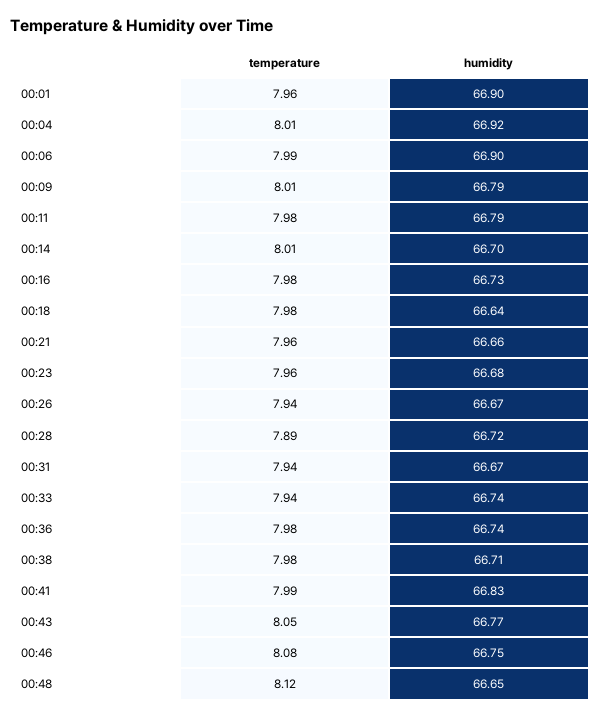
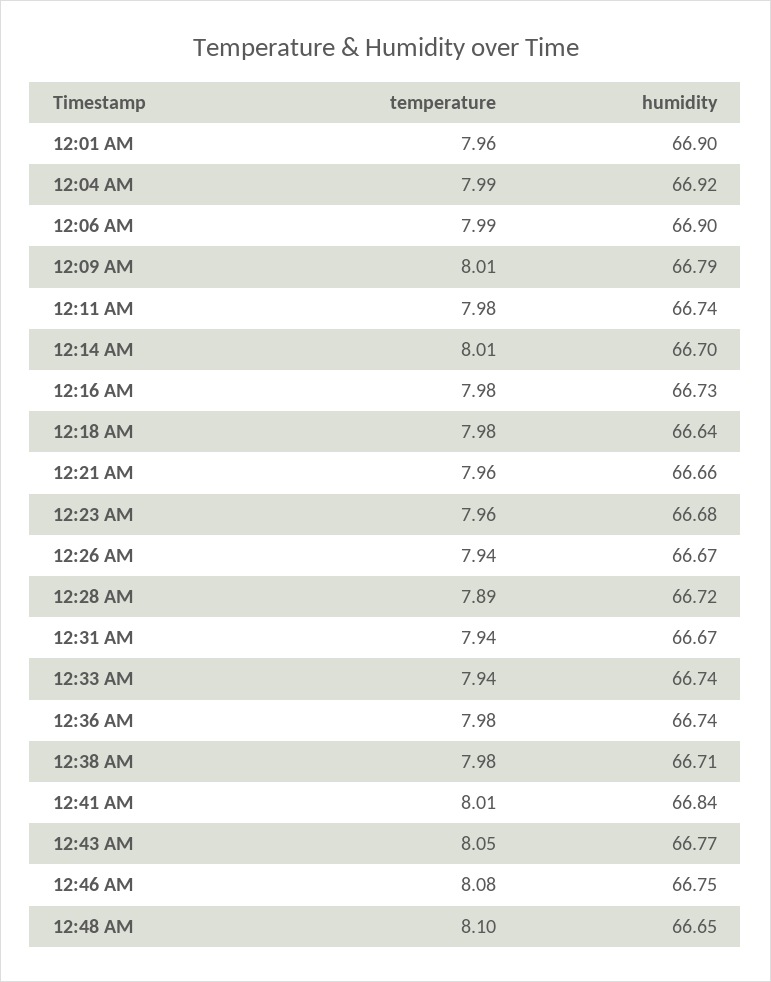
  {
    "temperature": {
      "00:01": 7.96,
-     "00:04": 8.01,
+     "00:04": 7.99,
      "00:06": 7.99,
      "00:09": 8.01,
      "00:11": 7.98,
      "00:14": 8.01,
      "00:16": 7.98,
      "00:18": 7.98,
      "00:21": 7.96,
      "00:23": 7.96,
      "00:26": 7.94,
      "00:28": 7.89,
      "00:31": 7.94,
      "00:33": 7.94,
      "00:36": 7.98,
      "00:38": 7.98,
-     "00:41": 7.99,
+     "00:41": 8.01,
      "00:43": 8.05,
      "00:46": 8.08,
-     "00:48": 8.12
+     "00:48": 8.1
    },
    "humidity": {
      "00:01": 66.9,
      "00:04": 66.92,
      "00:06": 66.9,
      "00:09": 66.79,
-     "00:11": 66.79,
+     "00:11": 66.74,
      "00:14": 66.7,
      "00:16": 66.73,
      "00:18": 66.64,
      "00:21": 66.66,
      "00:23": 66.68,
      "00:26": 66.67,
      "00:28": 66.72,
      "00:31": 66.67,
      "00:33": 66.74,
      "00:36": 66.74,
      "00:38": 66.71,
-     "00:41": 66.83,
+     "00:41": 66.84,
      "00:43": 66.77,
      "00:46": 66.75,
      "00:48": 66.65
    }
  }

